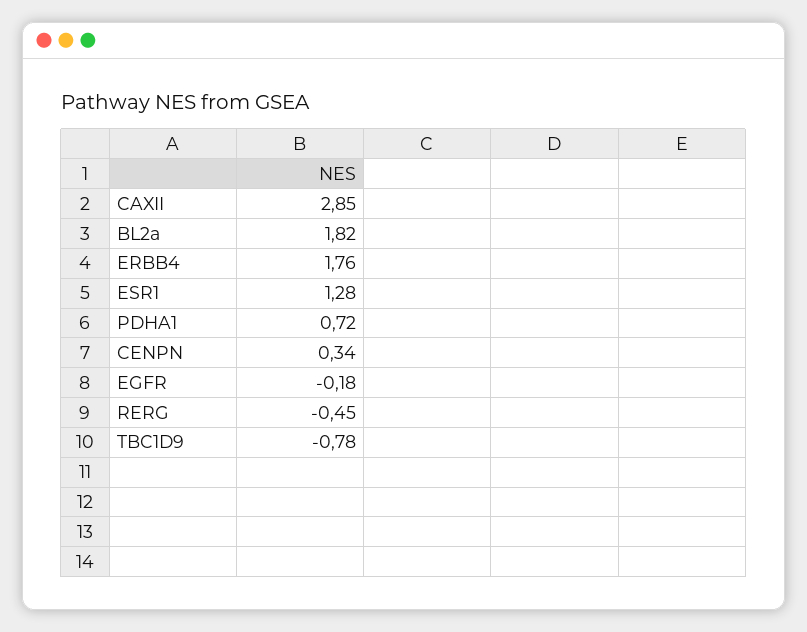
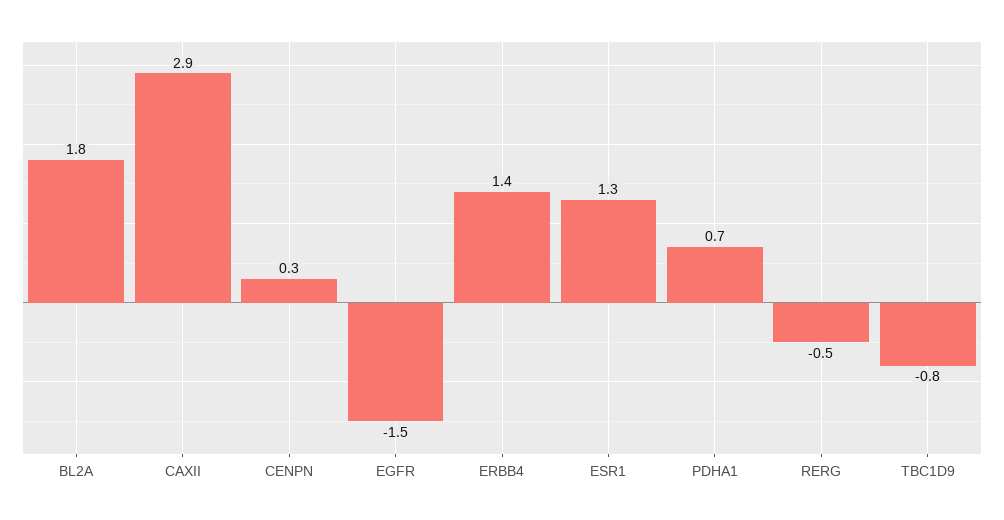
  {
    "CAXII": 2.85,
    "BL2a": 1.82,
-   "ERBB4": 1.76,
+   "ERBB4": 1.4,
    "ESR1": 1.28,
    "PDHA1": 0.72,
    "CENPN": 0.34,
-   "EGFR": -0.18,
+   "EGFR": -1.5,
    "RERG": -0.45,
    "TBC1D9": -0.78
  }

